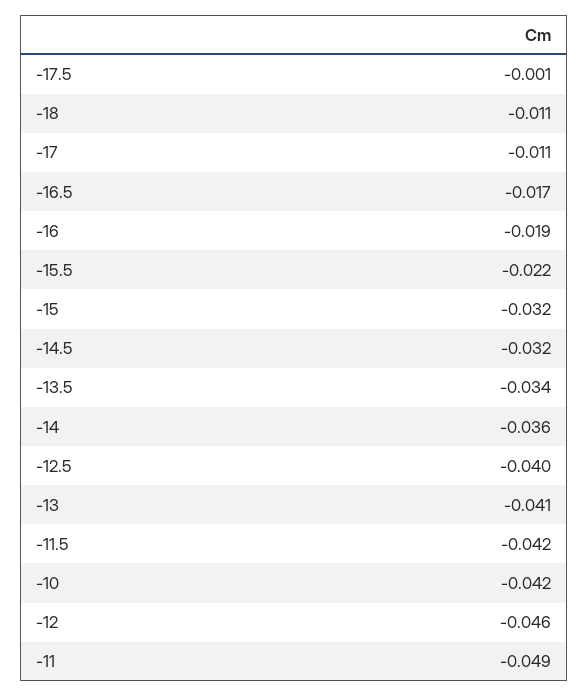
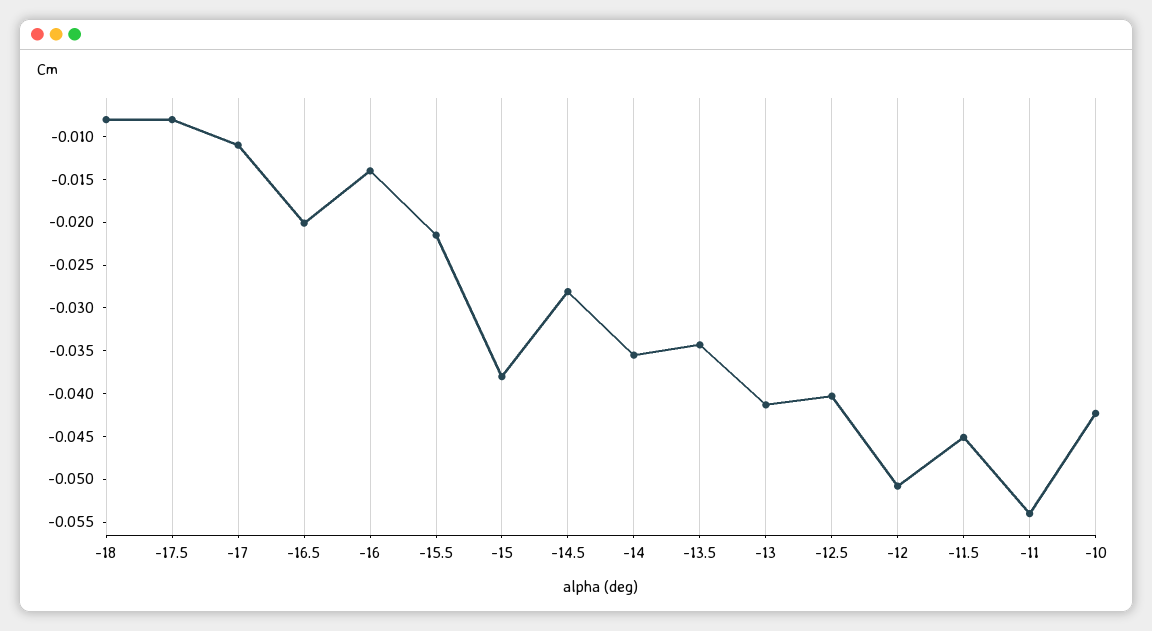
  {
-   "-17.5": -0.001,
+   "-17.5": -0.008,
-   "-18": -0.011,
+   "-18": -0.008,
    "-17": -0.011,
-   "-16.5": -0.017,
+   "-16.5": -0.02,
-   "-16": -0.019,
+   "-16": -0.014,
    "-15.5": -0.022,
-   "-15": -0.032,
+   "-15": -0.038,
-   "-14.5": -0.032,
+   "-14.5": -0.028,
    "-13.5": -0.034,
    "-14": -0.036,
    "-12.5": -0.04,
    "-13": -0.041,
-   "-11.5": -0.042,
+   "-11.5": -0.045,
    "-10": -0.042,
-   "-12": -0.046,
+   "-12": -0.051,
-   "-11": -0.049
+   "-11": -0.054
  }

